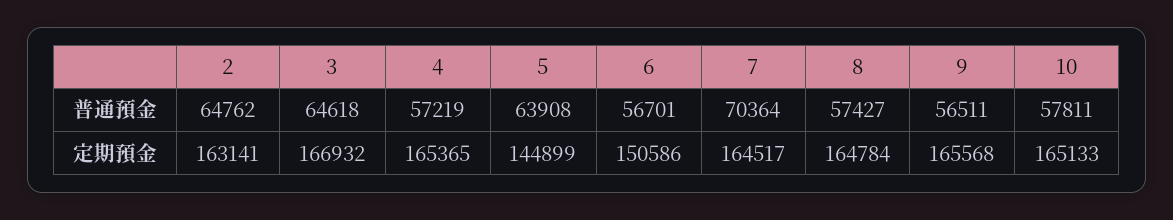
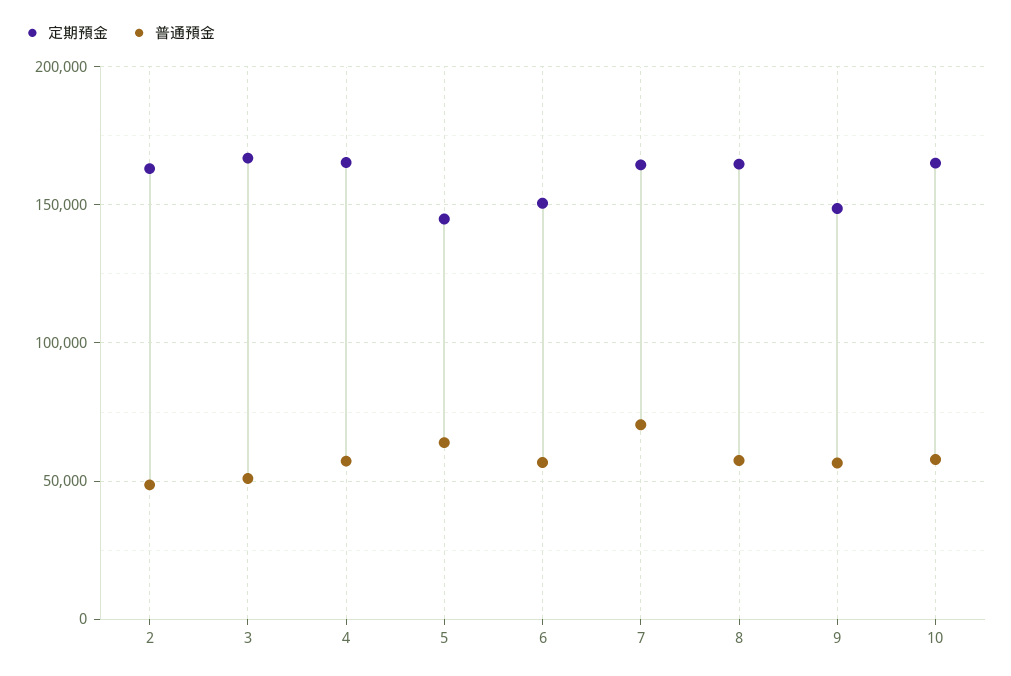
  {
    "普通預金": {
-     "2": 64762,
+     "2": 50000,
-     "3": 64618,
+     "3": 50000,
      "4": 57219,
      "5": 63908,
      "6": 56701,
      "7": 70364,
      "8": 57427,
      "9": 56511,
      "10": 57811
    },
    "定期預金": {
      "2": 163141,
      "3": 166932,
      "4": 165365,
      "5": 144899,
      "6": 150586,
      "7": 164517,
      "8": 164784,
-     "9": 165568,
+     "9": 150000,
      "10": 165133
    }
  }

